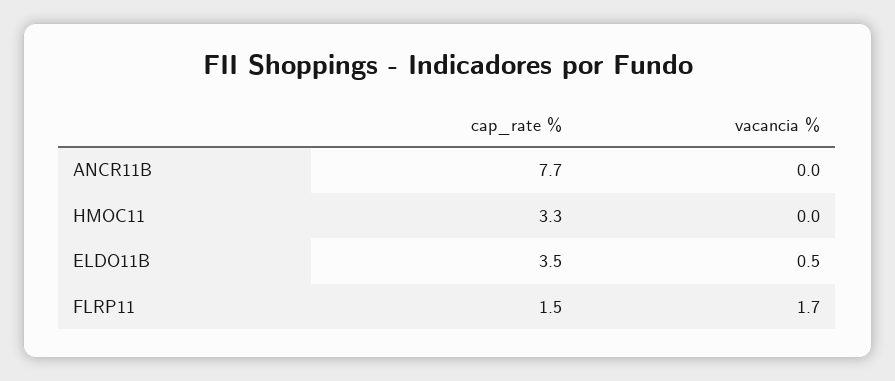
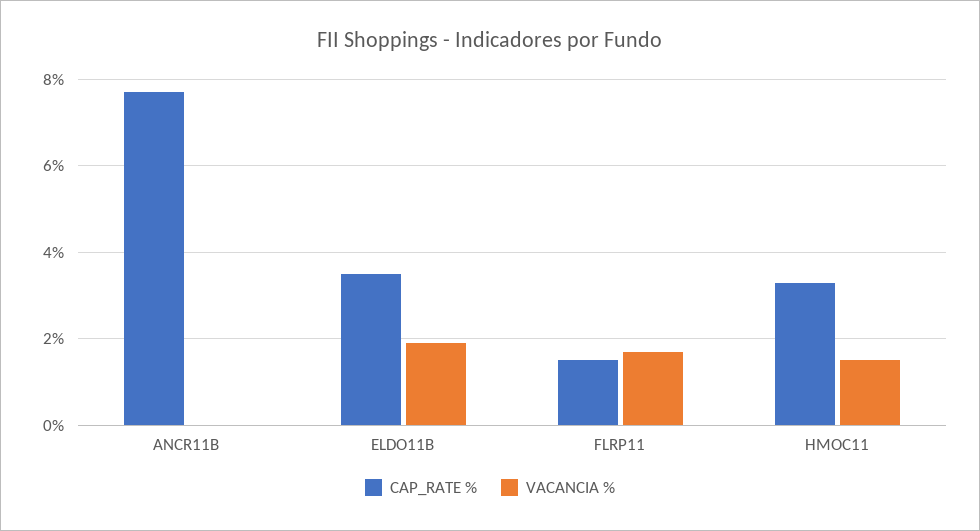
  {
    "cap_rate %": {
      "ANCR11B": 7.7,
      "HMOC11": 3.3,
      "ELDO11B": 3.5,
      "FLRP11": 1.5
    },
    "vacancia %": {
      "ANCR11B": 0,
-     "HMOC11": 0,
+     "HMOC11": 1.5,
-     "ELDO11B": 0.5,
+     "ELDO11B": 2,
      "FLRP11": 1.7
    }
  }

